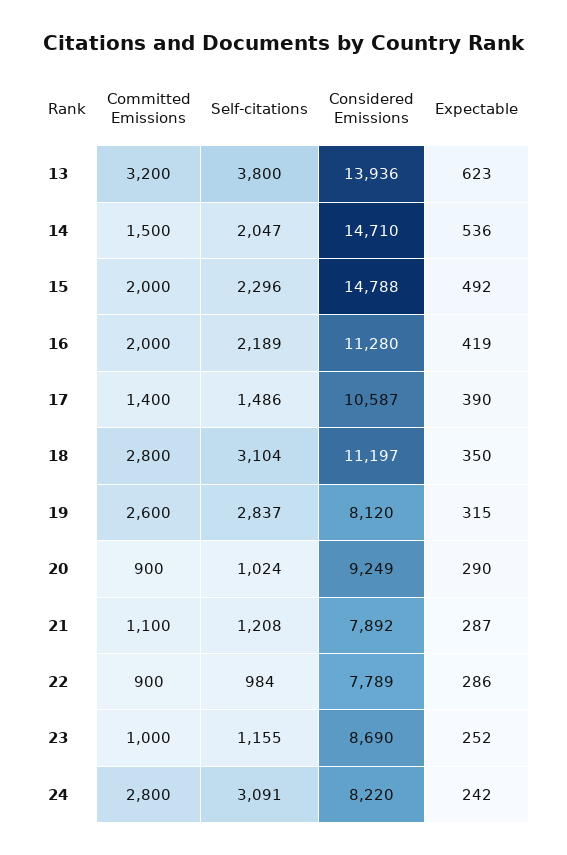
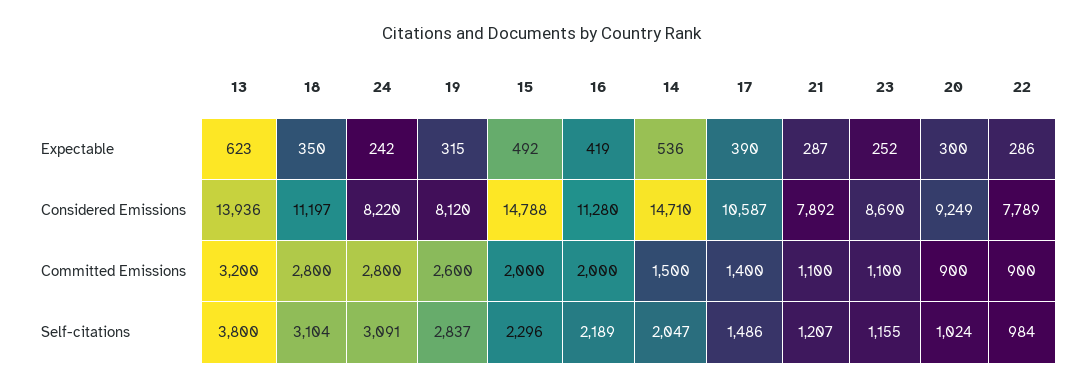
  {
    "Committed Emissions": {
      "13": 3200,
      "14": 1500,
      "15": 2000,
      "16": 2000,
      "17": 1400,
      "18": 2800,
      "19": 2600,
      "20": 900,
      "21": 1100,
      "22": 900,
-     "23": 1000,
+     "23": 1100,
      "24": 2800
    },
    "Self-citations": {
      "13": 3800,
      "14": 2047,
      "15": 2296,
      "16": 2189,
      "17": 1486,
      "18": 3104,
      "19": 2837,
      "20": 1024,
-     "21": 1208,
+     "21": 1207,
      "22": 984,
      "23": 1155,
      "24": 3091
    },
    "Considered Emissions": {
      "13": 13936,
      "14": 14710,
      "15": 14788,
      "16": 11280,
      "17": 10587,
      "18": 11197,
      "19": 8120,
      "20": 9249,
      "21": 7892,
      "22": 7789,
      "23": 8690,
      "24": 8220
    },
    "Expectable": {
      "13": 623,
      "14": 536,
      "15": 492,
      "16": 419,
      "17": 390,
      "18": 350,
      "19": 315,
-     "20": 290,
+     "20": 300,
      "21": 287,
      "22": 286,
      "23": 252,
      "24": 242
    }
  }

